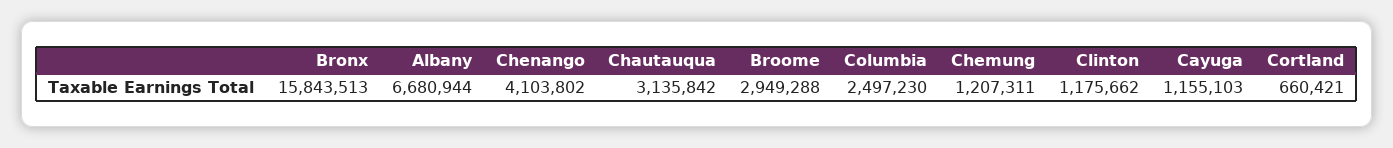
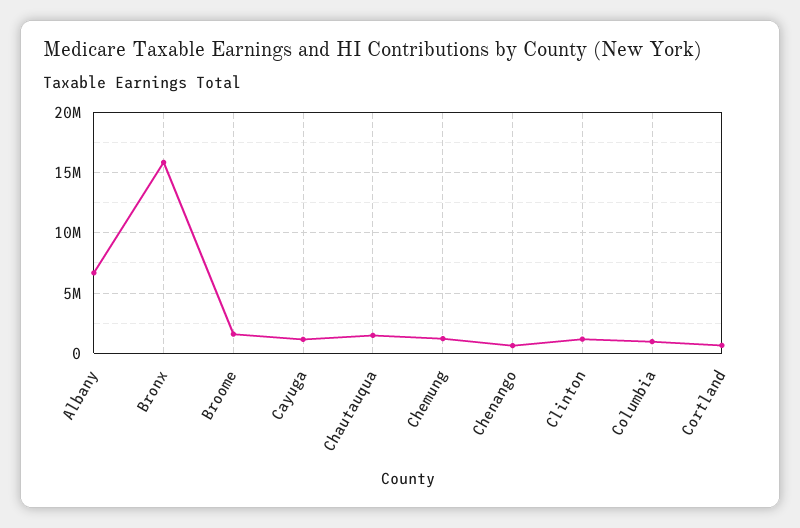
  {
    "Bronx": 15843513,
    "Albany": 6680944,
-   "Chenango": 4103802,
+   "Chenango": 500000,
-   "Chautauqua": 3135842,
+   "Chautauqua": 1500000,
-   "Broome": 2949288,
+   "Broome": 1500000,
-   "Columbia": 2497230,
+   "Columbia": 1000000,
    "Chemung": 1207311,
    "Clinton": 1175662,
    "Cayuga": 1155103,
    "Cortland": 660421
  }

